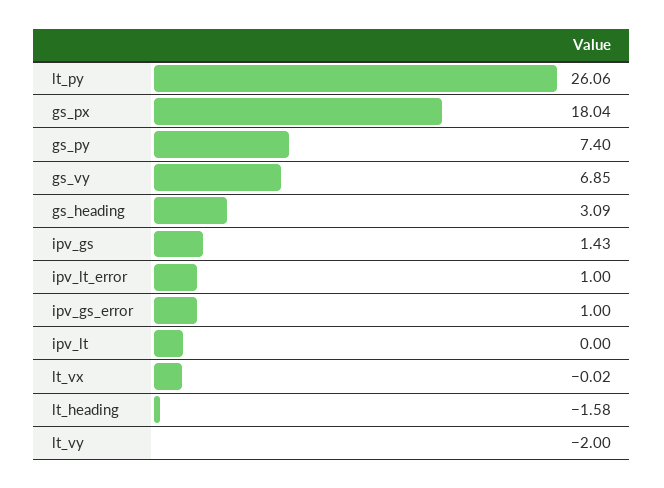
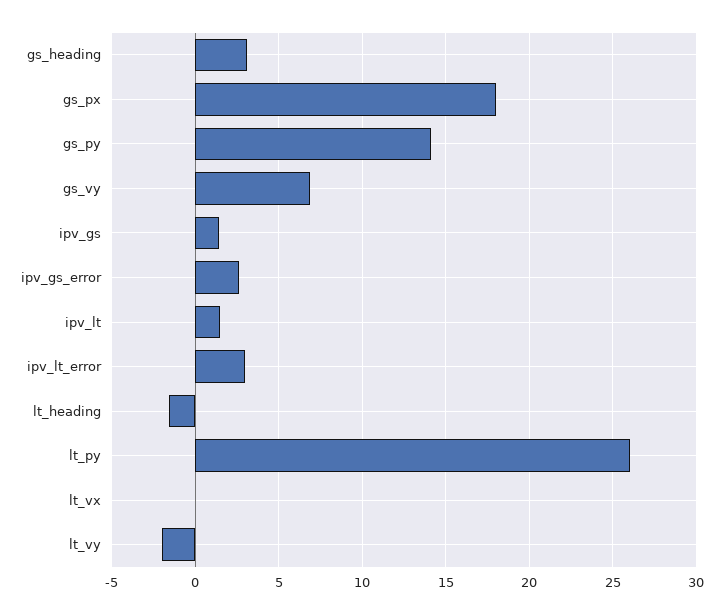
  {
    "lt_py": 26.06,
    "gs_px": 18.04,
-   "gs_py": 7.4,
+   "gs_py": 14,
    "gs_vy": 6.85,
    "gs_heading": 3.09,
    "ipv_gs": 1.43,
-   "ipv_lt_error": 1,
+   "ipv_lt_error": 3,
-   "ipv_gs_error": 1,
+   "ipv_gs_error": 2.5,
-   "ipv_lt": 0,
+   "ipv_lt": 1.5,
    "lt_vx": -0.02,
    "lt_heading": -1.58,
    "lt_vy": -2
  }

